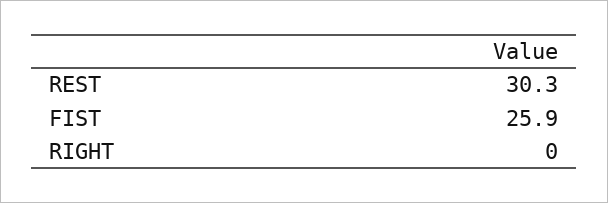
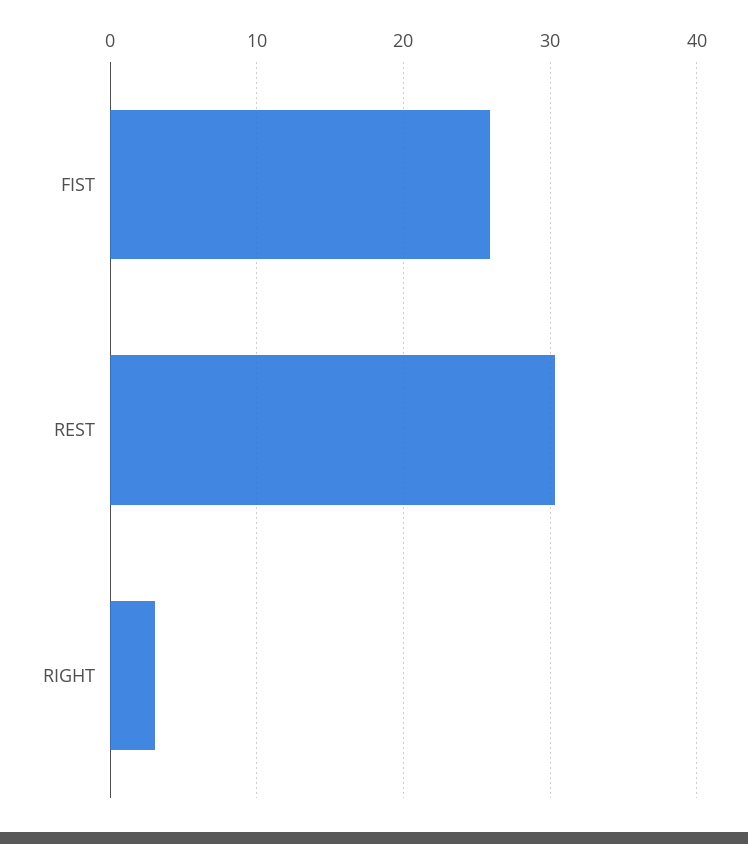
  {
    "REST": 30.3,
    "FIST": 25.9,
-   "RIGHT": 0
+   "RIGHT": 3
  }

